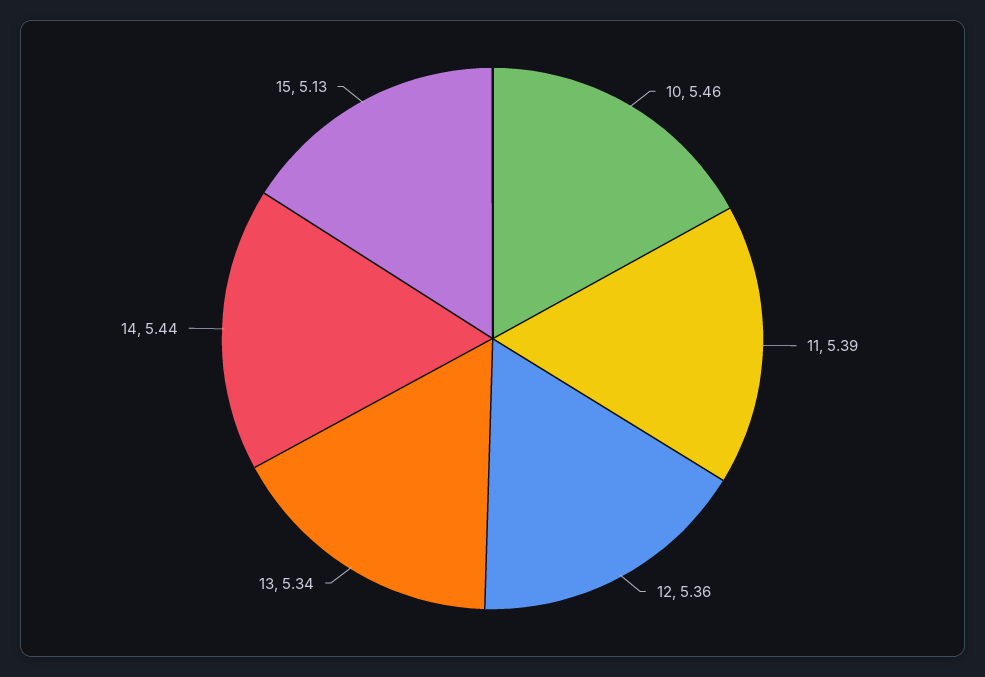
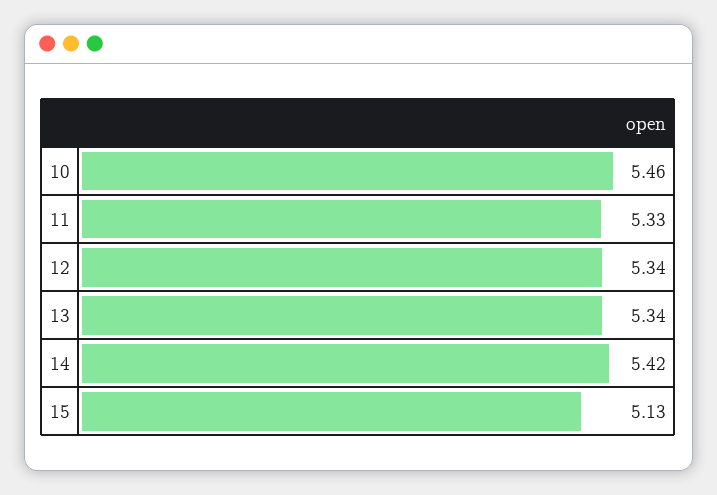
  {
    "10": 5.46,
-   "11": 5.39,
+   "11": 5.33,
-   "12": 5.36,
+   "12": 5.34,
    "13": 5.34,
-   "14": 5.44,
+   "14": 5.42,
    "15": 5.13
  }

